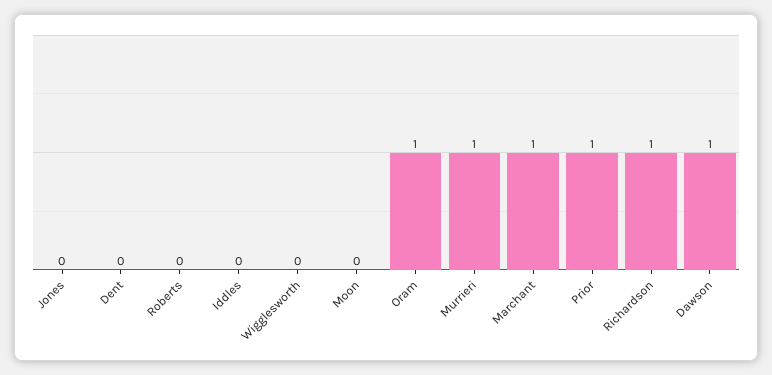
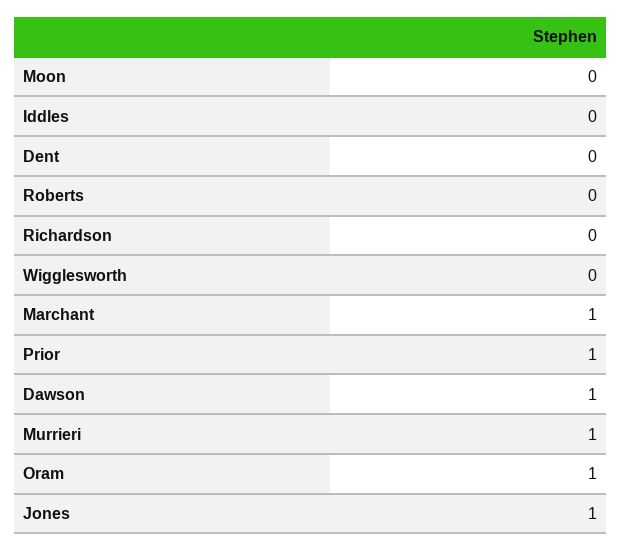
  {
-   "Jones": 0,
+   "Jones": 1,
    "Dent": 0,
    "Roberts": 0,
    "Iddles": 0,
    "Wigglesworth": 0,
    "Moon": 0,
    "Oram": 1,
    "Murrieri": 1,
    "Marchant": 1,
    "Prior": 1,
-   "Richardson": 1,
+   "Richardson": 0,
    "Dawson": 1
  }

